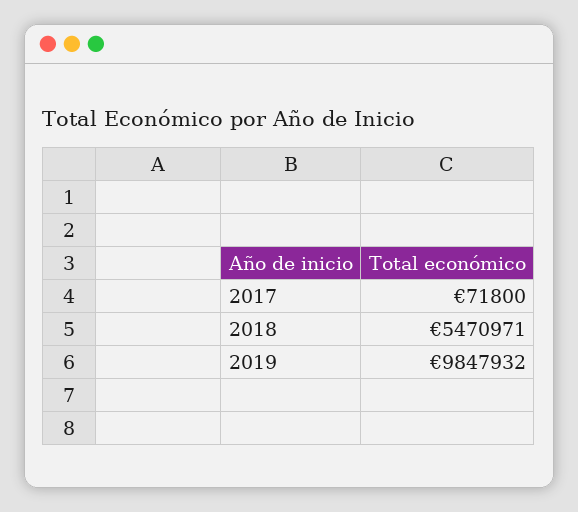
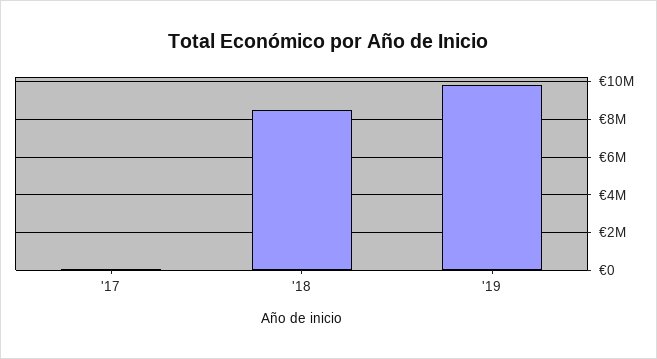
  {
    "2017": 71800,
-   "2018": 5470971,
+   "2018": 8500000,
    "2019": 9847932
  }

